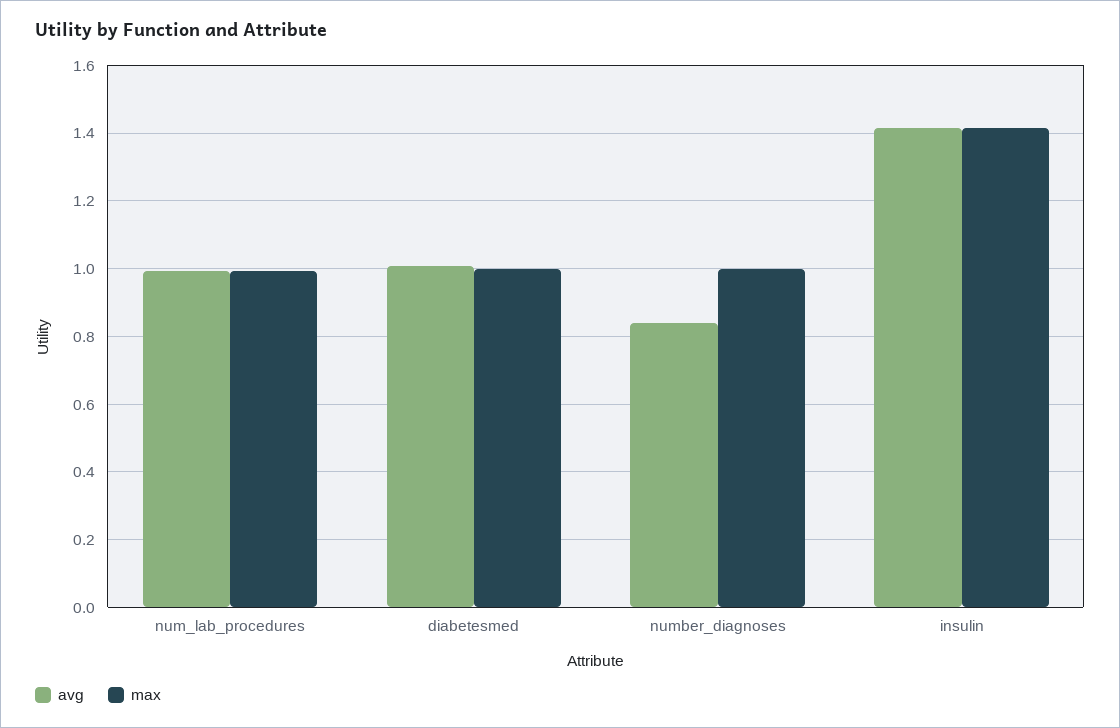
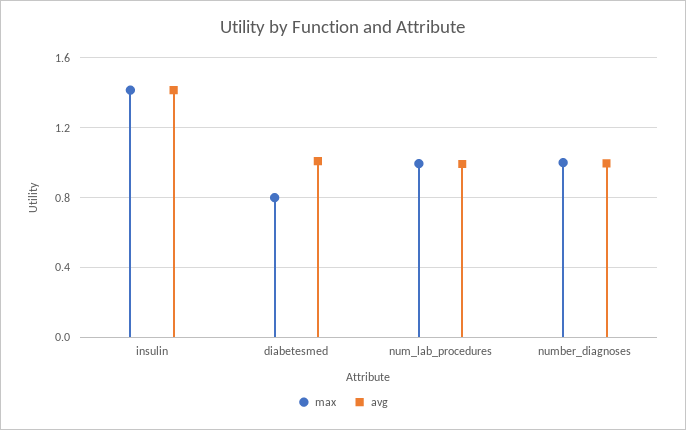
  {
    "avg": {
      "num_lab_procedures": 1,
      "diabetesmed": 1,
-     "number_diagnoses": 0.84,
+     "number_diagnoses": 1,
      "insulin": 1.42
    },
    "max": {
      "num_lab_procedures": 1,
-     "diabetesmed": 1,
+     "diabetesmed": 0.8,
      "number_diagnoses": 1,
      "insulin": 1.42
    }
  }

